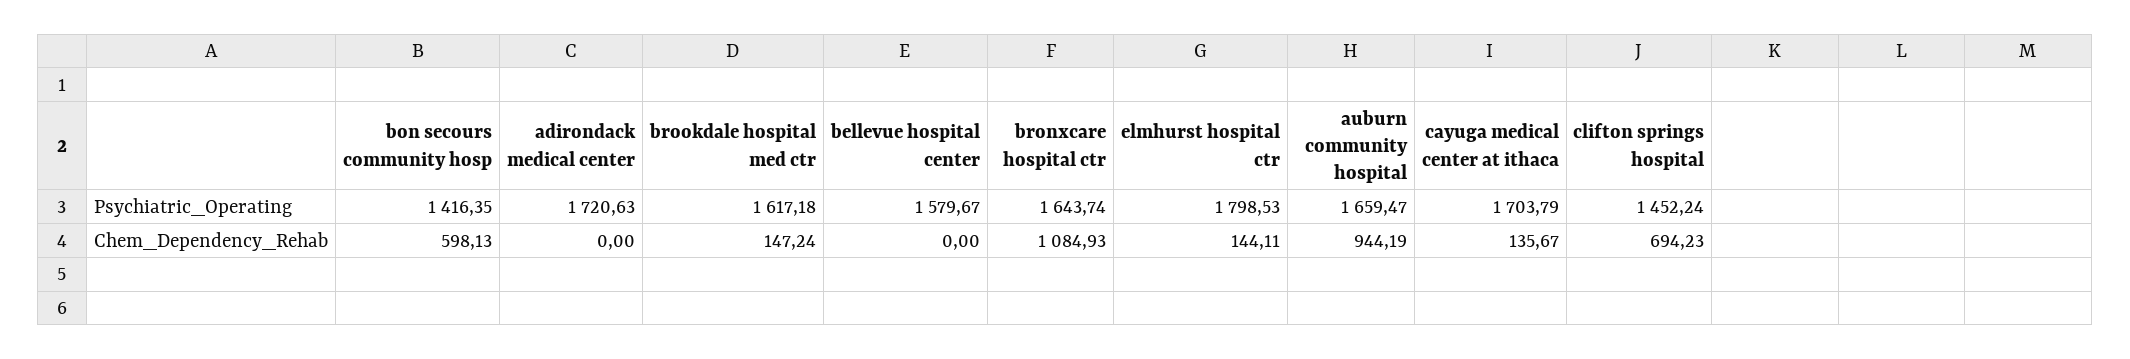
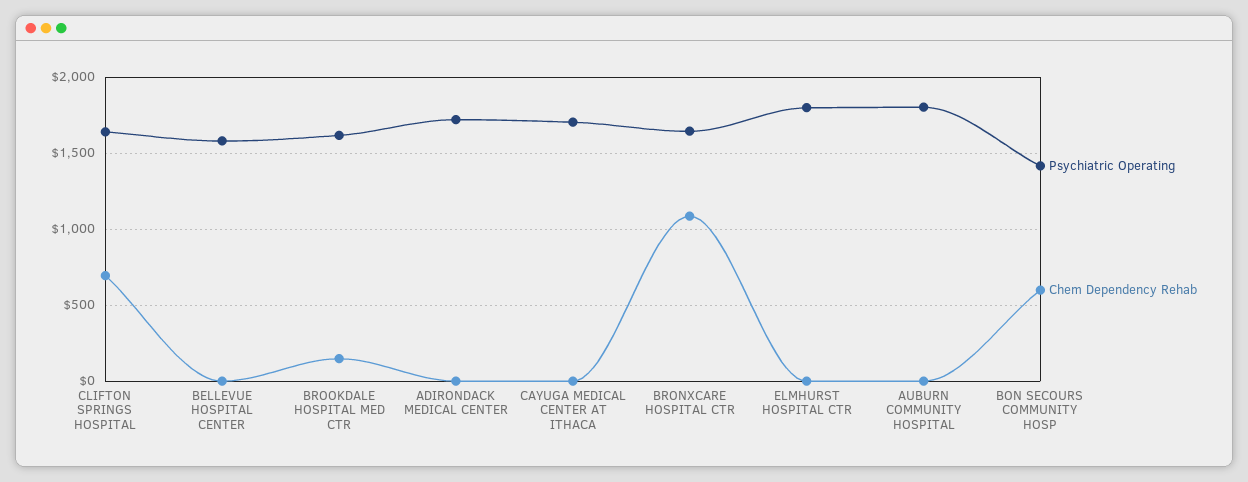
  {
    "Psychiatric_Operating": {
      "bon secours community hosp": 1416.35,
      "adirondack medical center": 1720.63,
      "brookdale hospital med ctr": 1617.18,
      "bellevue hospital center": 1579.67,
      "bronxcare hospital ctr": 1643.74,
      "elmhurst hospital ctr": 1798.53,
-     "auburn community hospital": 1659.47,
+     "auburn community hospital": 1800,
      "cayuga medical center at ithaca": 1703.79,
-     "clifton springs hospital": 1452.24
+     "clifton springs hospital": 1650
    },
    "Chem_Dependency_Rehab": {
      "bon secours community hosp": 598.13,
      "adirondack medical center": 0,
      "brookdale hospital med ctr": 147.24,
      "bellevue hospital center": 0,
      "bronxcare hospital ctr": 1084.93,
-     "elmhurst hospital ctr": 144.11,
+     "elmhurst hospital ctr": 0,
-     "auburn community hospital": 944.19,
+     "auburn community hospital": 0,
-     "cayuga medical center at ithaca": 135.67,
+     "cayuga medical center at ithaca": 0,
      "clifton springs hospital": 694.23
    }
  }

